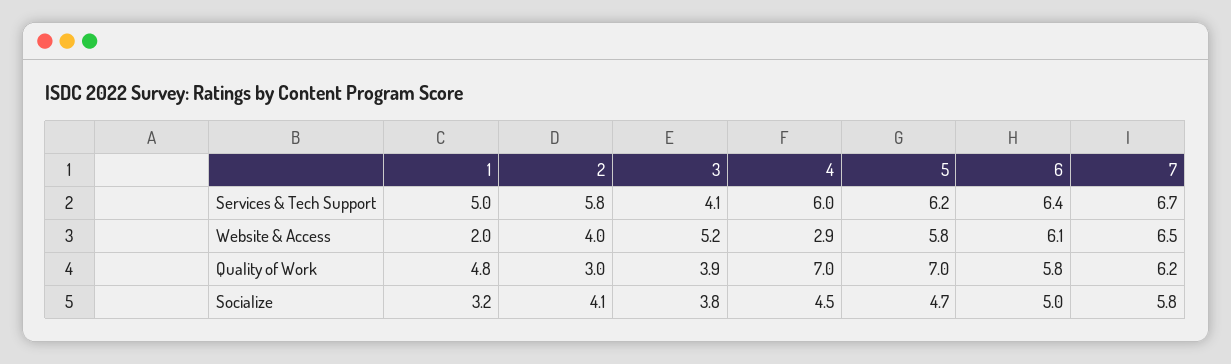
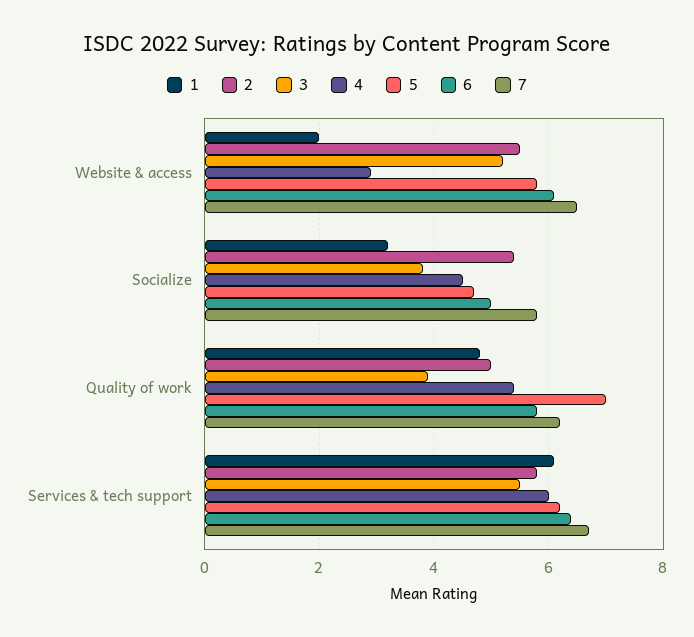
  {
    "1": {
-     "Services & Tech Support": 5,
+     "Services & Tech Support": 6,
      "Website & Access": 2,
      "Quality of Work": 4.8,
      "Socialize": 3.2
    },
    "2": {
      "Services & Tech Support": 5.8,
-     "Website & Access": 4,
+     "Website & Access": 5.5,
-     "Quality of Work": 3,
+     "Quality of Work": 5,
-     "Socialize": 4.1
+     "Socialize": 5.5
    },
    "3": {
-     "Services & Tech Support": 4.1,
+     "Services & Tech Support": 5.5,
      "Website & Access": 5.2,
      "Quality of Work": 3.9,
      "Socialize": 3.8
    },
    "4": {
      "Services & Tech Support": 6,
      "Website & Access": 2.9,
-     "Quality of Work": 7,
+     "Quality of Work": 5.5,
      "Socialize": 4.5
    },
    "5": {
      "Services & Tech Support": 6.2,
      "Website & Access": 5.8,
      "Quality of Work": 7,
      "Socialize": 4.7
    },
    "6": {
      "Services & Tech Support": 6.4,
      "Website & Access": 6.1,
      "Quality of Work": 5.8,
      "Socialize": 5
    },
    "7": {
      "Services & Tech Support": 6.7,
      "Website & Access": 6.5,
      "Quality of Work": 6.2,
      "Socialize": 5.8
    }
  }

